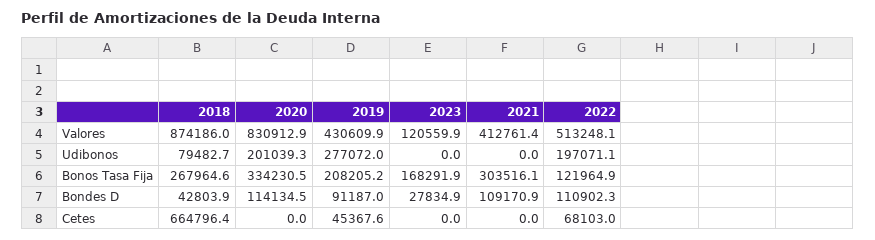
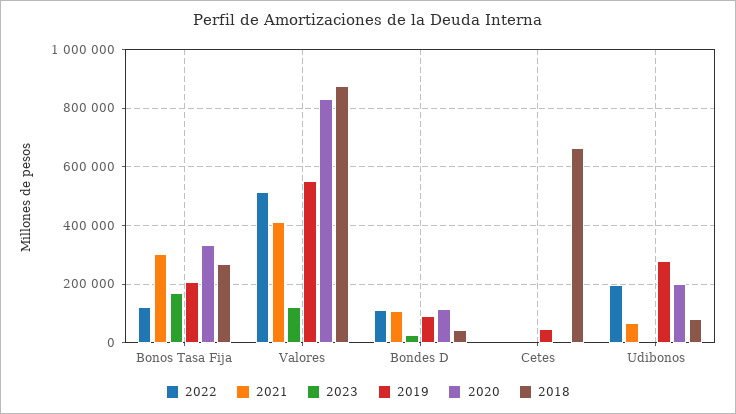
  {
    "2018": {
      "Valores": 874186,
      "Udibonos": 79482.7,
      "Bonos Tasa Fija": 267964.6,
      "Bondes D": 42803.9,
      "Cetes": 664796.4
    },
    "2020": {
      "Valores": 830912.9,
      "Udibonos": 201039.3,
      "Bonos Tasa Fija": 334230.5,
      "Bondes D": 114134.5,
      "Cetes": 0
    },
    "2019": {
-     "Valores": 430609.9,
+     "Valores": 550000,
      "Udibonos": 277072,
      "Bonos Tasa Fija": 208205.2,
      "Bondes D": 91187,
      "Cetes": 45367.6
    },
    "2023": {
      "Valores": 120559.9,
      "Udibonos": 0,
      "Bonos Tasa Fija": 168291.9,
      "Bondes D": 27834.9,
      "Cetes": 0
    },
    "2021": {
      "Valores": 412761.4,
-     "Udibonos": 0,
+     "Udibonos": 75000,
      "Bonos Tasa Fija": 303516.1,
      "Bondes D": 109170.9,
      "Cetes": 0
    },
    "2022": {
      "Valores": 513248.1,
      "Udibonos": 197071.1,
      "Bonos Tasa Fija": 121964.9,
      "Bondes D": 110902.3,
-     "Cetes": 68103
+     "Cetes": 0
    }
  }

